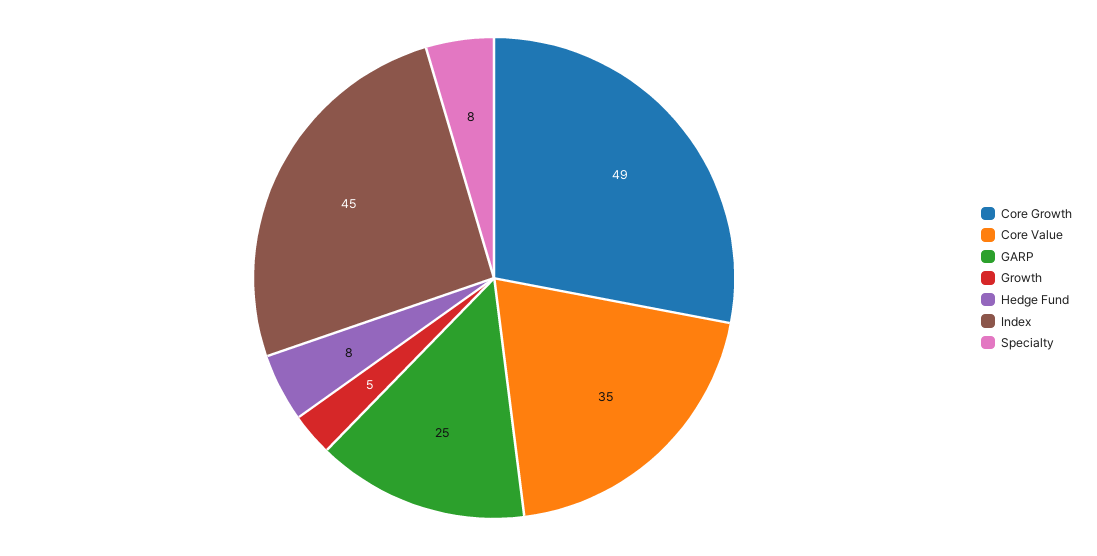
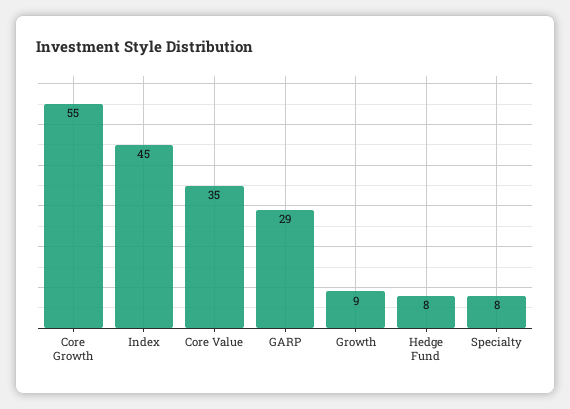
  {
-   "Core Growth": 49,
+   "Core Growth": 55,
    "Core Value": 35,
-   "GARP": 25,
+   "GARP": 29,
-   "Growth": 5,
+   "Growth": 9,
    "Hedge Fund": 8,
    "Index": 45,
    "Specialty": 8
  }

